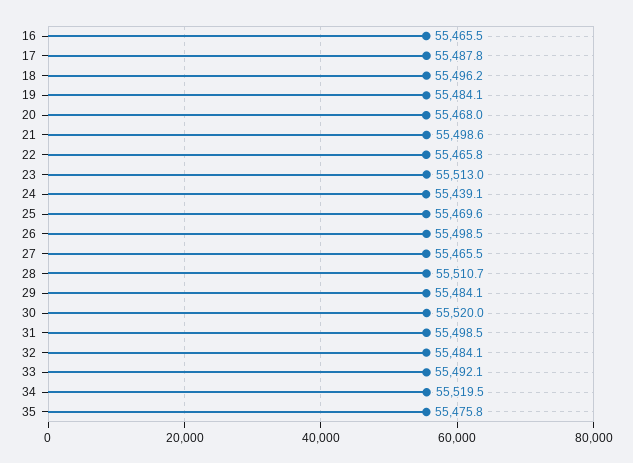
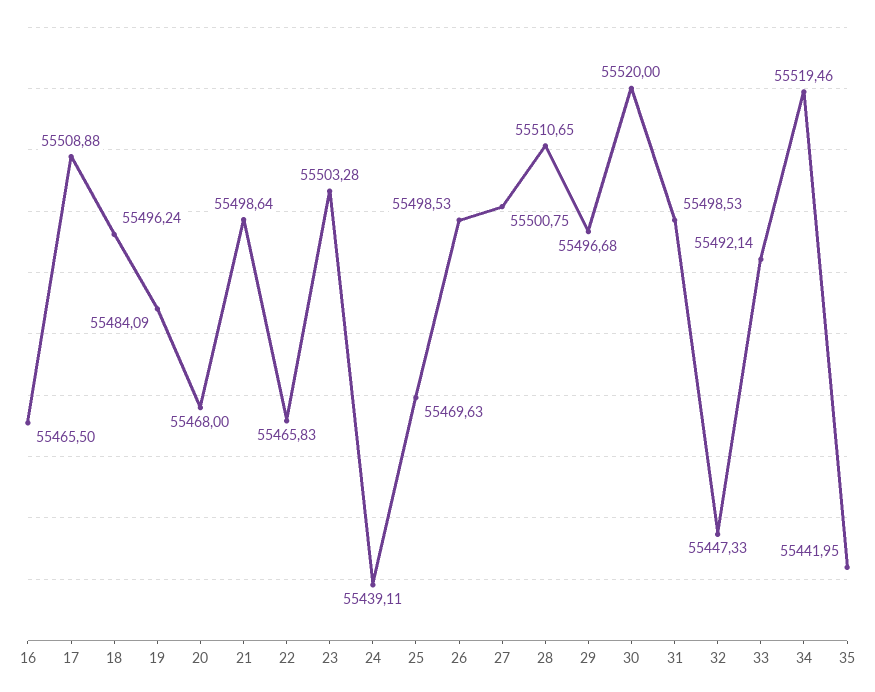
  {
    "16": 55465.5,
-   "17": 55487.8,
+   "17": 55508.88,
    "18": 55496.24,
    "19": 55484.09,
    "20": 55468,
    "21": 55498.64,
    "22": 55465.83,
-   "23": 55513,
+   "23": 55503.28,
    "24": 55439.11,
    "25": 55469.63,
    "26": 55498.53,
-   "27": 55465.5,
+   "27": 55500.75,
    "28": 55510.65,
-   "29": 55484.1,
+   "29": 55496.68,
    "30": 55520,
    "31": 55498.53,
-   "32": 55484.1,
+   "32": 55447.33,
    "33": 55492.14,
    "34": 55519.46,
-   "35": 55475.8
+   "35": 55441.95
  }

